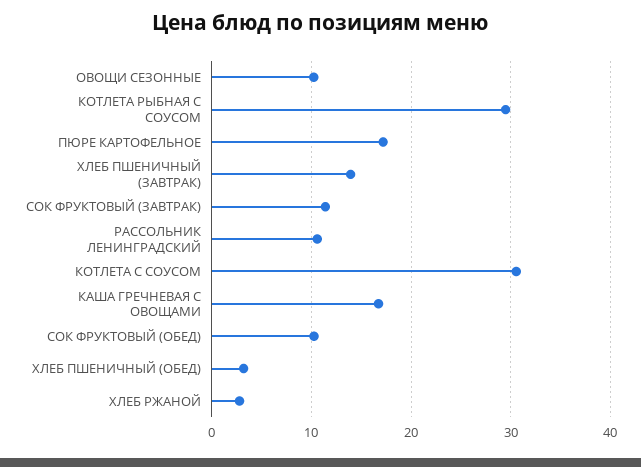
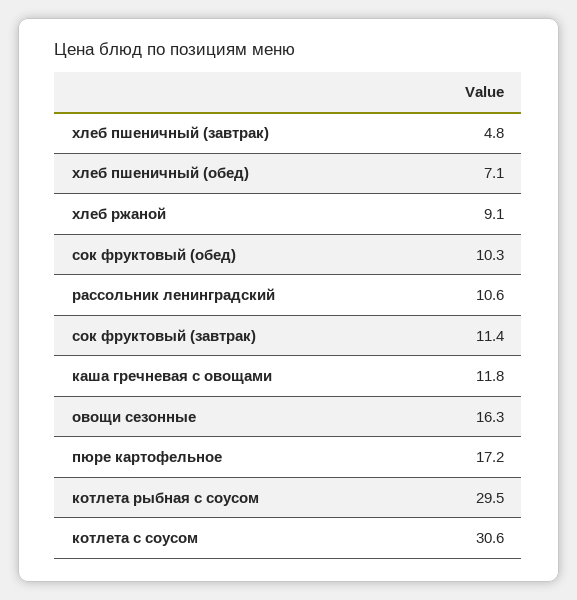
  {
-   "ОВОЩИ СЕЗОННЫЕ": 10,
+   "ОВОЩИ СЕЗОННЫЕ": 16.3,
    "КОТЛЕТА РЫБНАЯ С СОУСОМ": 29.5,
    "ПЮРЕ КАРТОФЕЛЬНОЕ": 17.2,
-   "ХЛЕБ ПШЕНИЧНЫЙ (ЗАВТРАК)": 14,
+   "ХЛЕБ ПШЕНИЧНЫЙ (ЗАВТРАК)": 4.8,
    "СОК ФРУКТОВЫЙ (ЗАВТРАК)": 11.4,
    "РАССОЛЬНИК ЛЕНИНГРАДСКИЙ": 10.6,
    "КОТЛЕТА С СОУСОМ": 30.6,
-   "КАША ГРЕЧНЕВАЯ С ОВОЩАМИ": 17,
+   "КАША ГРЕЧНЕВАЯ С ОВОЩАМИ": 11.8,
    "СОК ФРУКТОВЫЙ (ОБЕД)": 10.3,
-   "ХЛЕБ ПШЕНИЧНЫЙ (ОБЕД)": 3,
+   "ХЛЕБ ПШЕНИЧНЫЙ (ОБЕД)": 7.1,
-   "ХЛЕБ РЖАНОЙ": 3
+   "ХЛЕБ РЖАНОЙ": 9.1
  }

